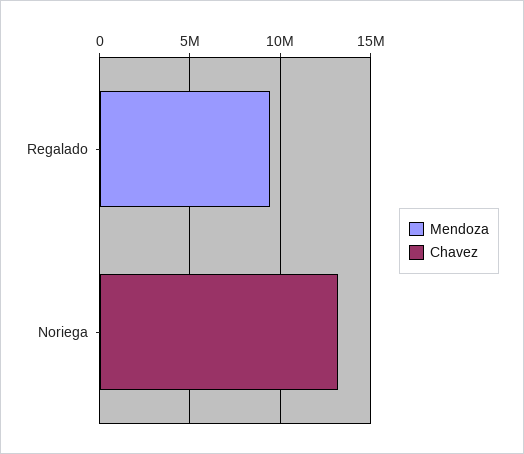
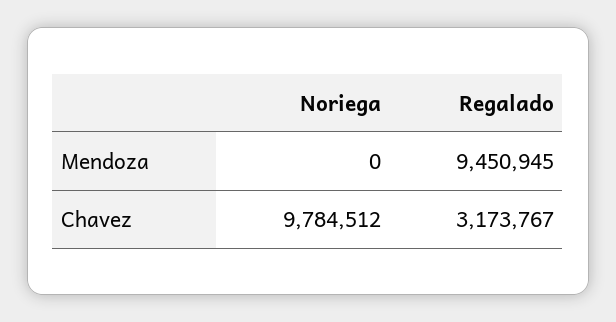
  {
    "Mendoza": {
      "Regalado": 9450945,
      "Noriega": 0
    },
    "Chavez": {
-     "Regalado": 0,
+     "Regalado": 3173767,
-     "Noriega": 13000000
+     "Noriega": 9784512
    }
  }

